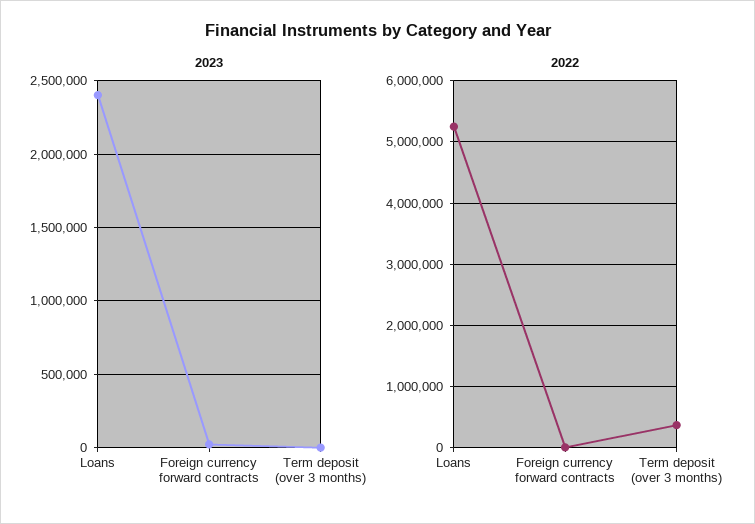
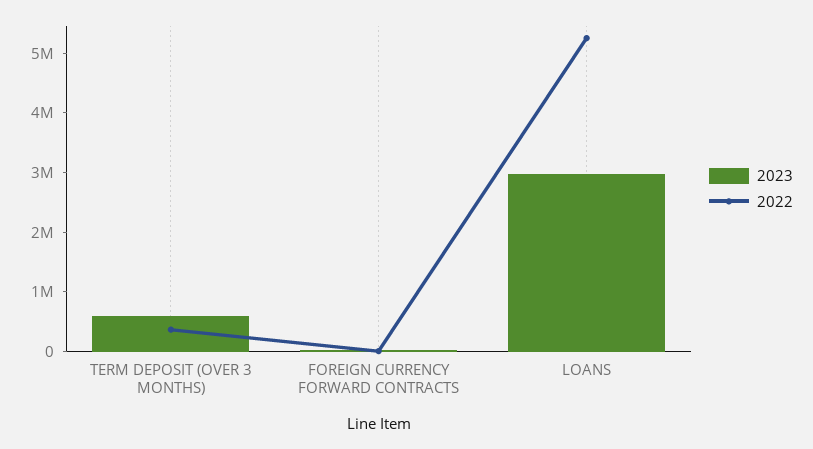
  {
    "2023": {
-     "Loans": 2400000,
+     "Loans": 3000000,
      "Foreign currency forward contracts": 0,
-     "Term deposit (over 3 months)": 0
+     "Term deposit (over 3 months)": 600000
    },
    "2022": {
      "Loans": 5300000,
      "Foreign currency forward contracts": 0,
      "Term deposit (over 3 months)": 400000
    }
  }

